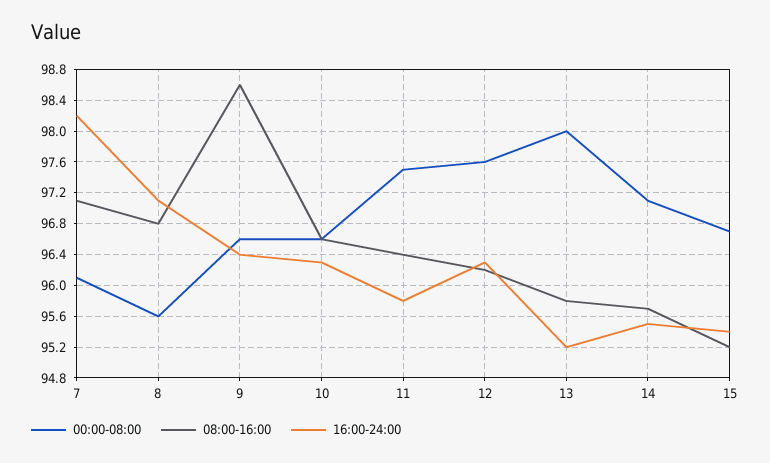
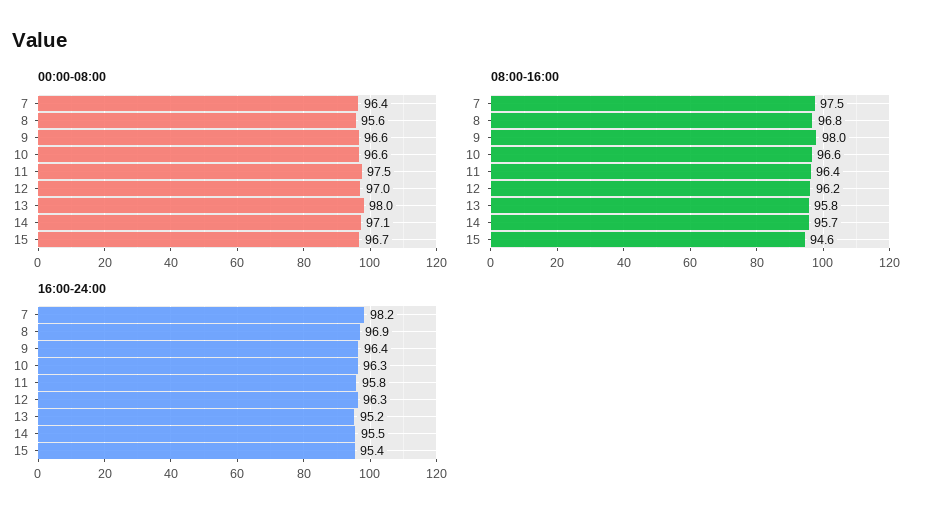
  {
    "00:00-08:00": {
-     "7": 96.1,
+     "7": 96.4,
      "8": 95.6,
      "9": 96.6,
      "10": 96.6,
      "11": 97.5,
-     "12": 97.6,
+     "12": 97,
      "13": 98,
      "14": 97.1,
      "15": 96.7
    },
    "08:00-16:00": {
-     "7": 97.1,
+     "7": 97.5,
      "8": 96.8,
-     "9": 98.6,
+     "9": 98,
      "10": 96.6,
      "11": 96.4,
      "12": 96.2,
      "13": 95.8,
      "14": 95.7,
-     "15": 95.2
+     "15": 94.6
    },
    "16:00-24:00": {
      "7": 98.2,
-     "8": 97.1,
+     "8": 96.9,
      "9": 96.4,
      "10": 96.3,
      "11": 95.8,
      "12": 96.3,
      "13": 95.2,
      "14": 95.5,
      "15": 95.4
    }
  }

